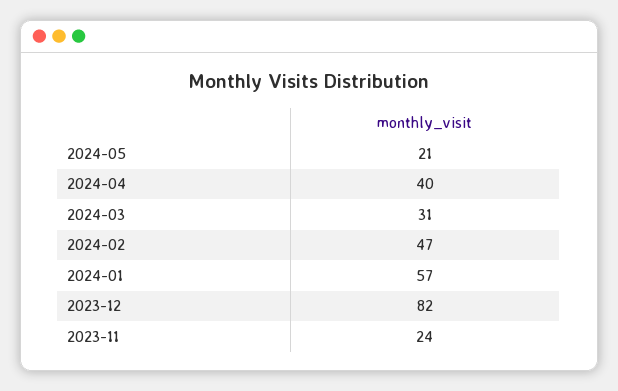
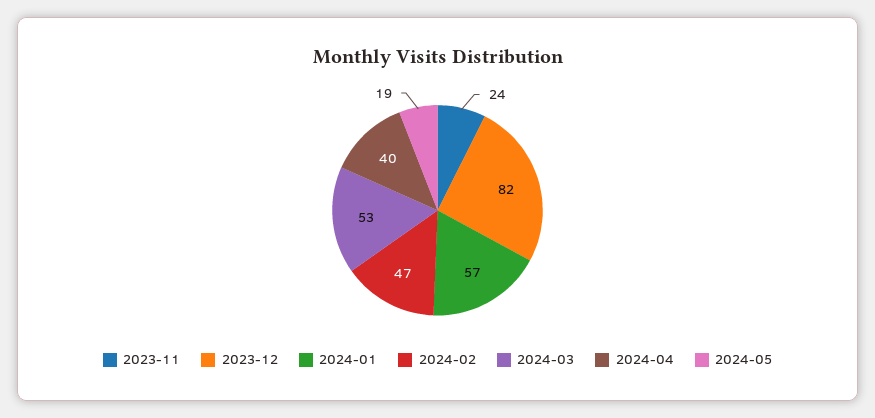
  {
-   "2024-05": 21,
+   "2024-05": 19,
    "2024-04": 40,
-   "2024-03": 31,
+   "2024-03": 53,
    "2024-02": 47,
    "2024-01": 57,
    "2023-12": 82,
    "2023-11": 24
  }

